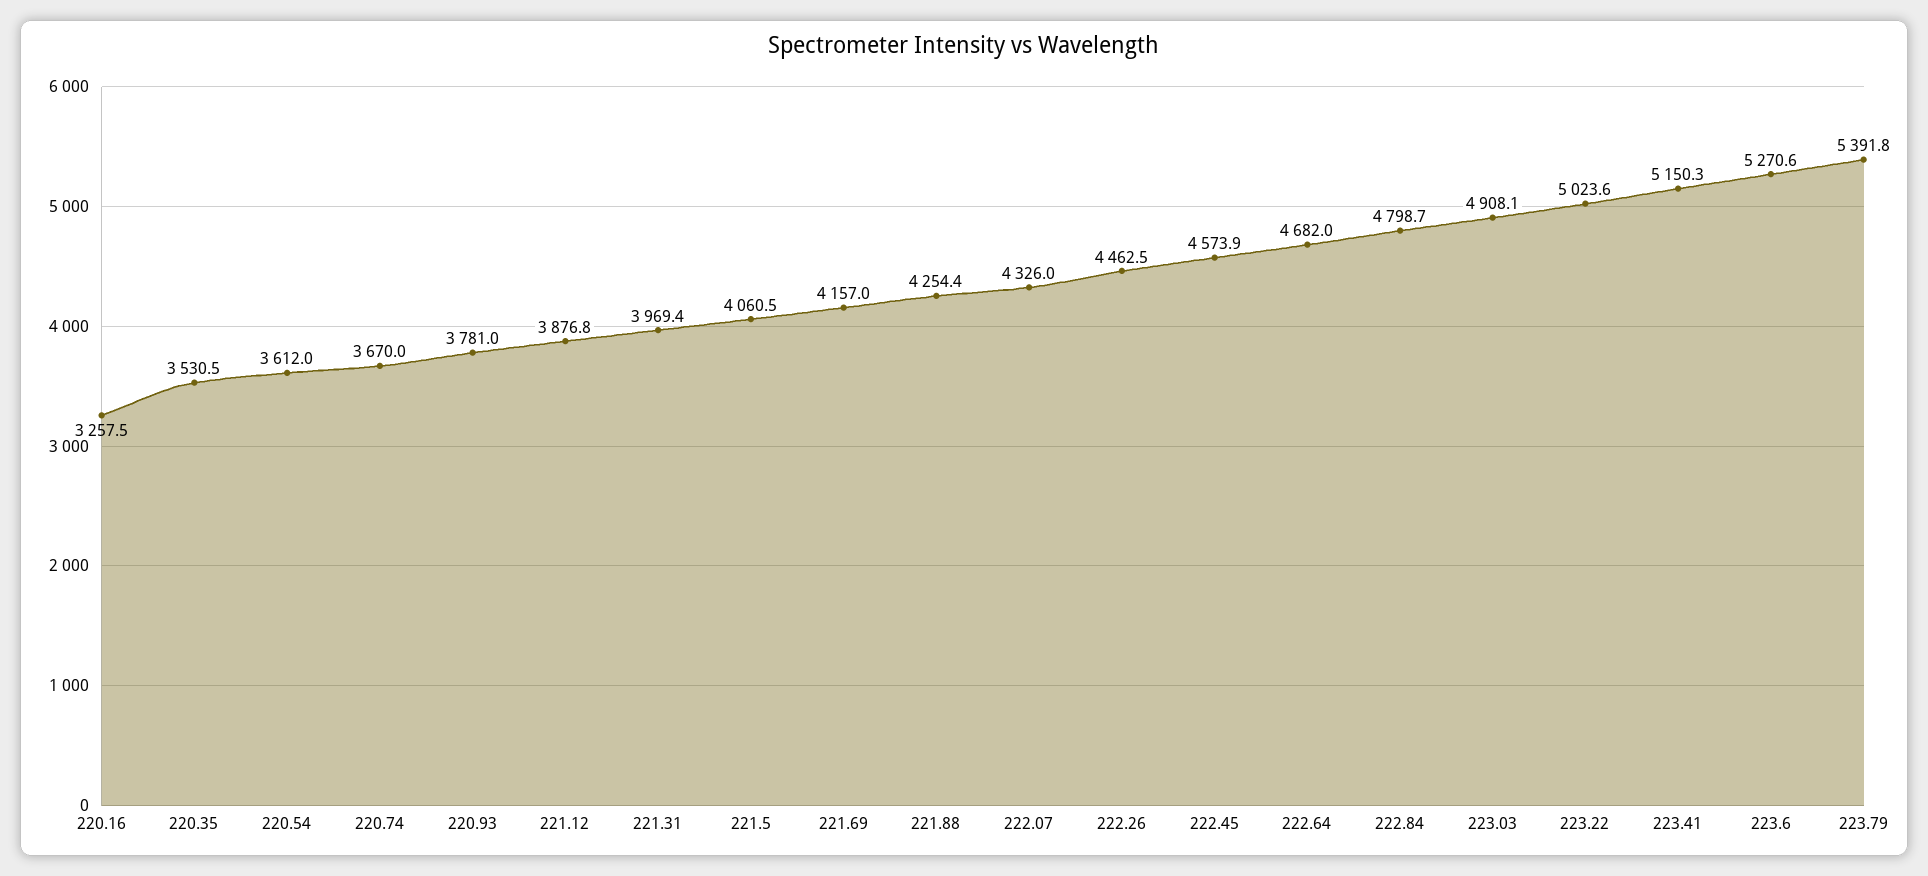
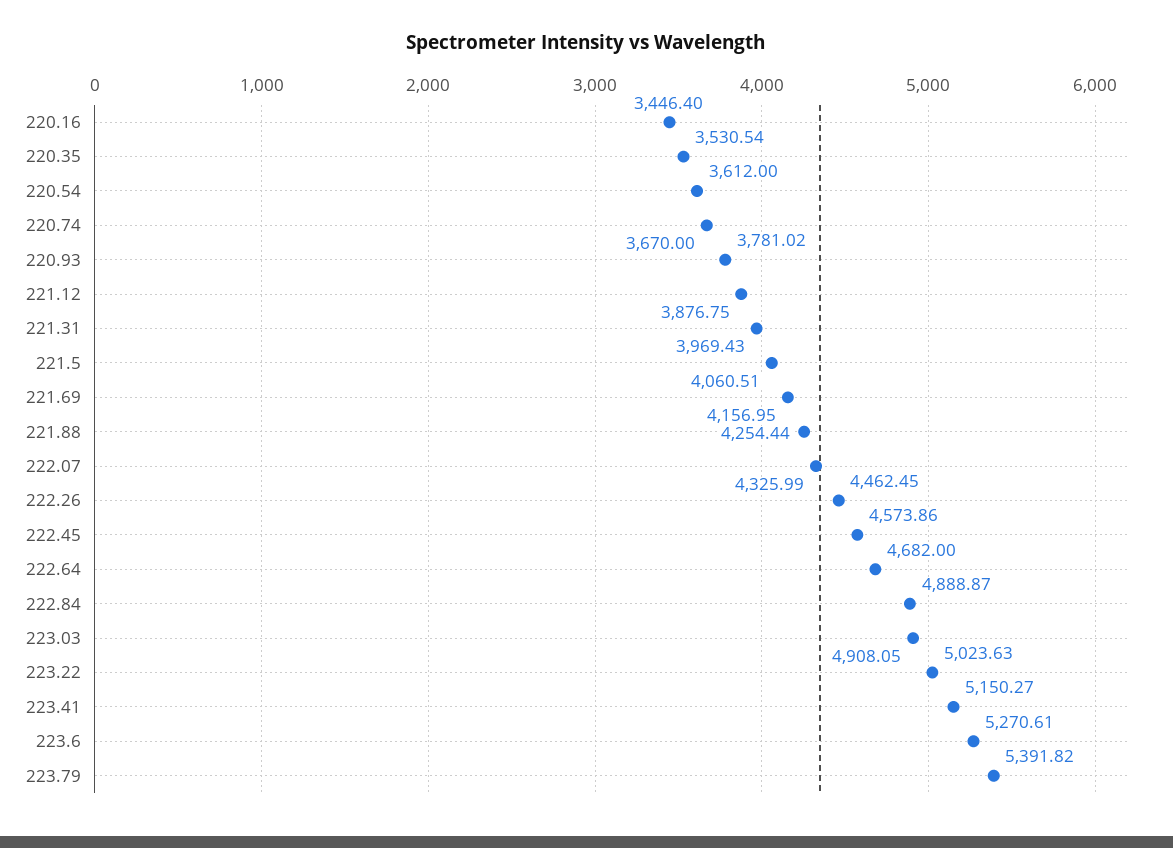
  {
-   "220.16": 3257.5,
+   "220.16": 3446.4,
    "220.35": 3530.54,
    "220.54": 3612,
    "220.74": 3670,
    "220.93": 3781.02,
    "221.12": 3876.75,
    "221.31": 3969.43,
    "221.5": 4060.51,
    "221.69": 4156.95,
    "221.88": 4254.44,
    "222.07": 4325.99,
    "222.26": 4462.45,
    "222.45": 4573.86,
    "222.64": 4682,
-   "222.84": 4798.7,
+   "222.84": 4888.87,
    "223.03": 4908.05,
    "223.22": 5023.63,
    "223.41": 5150.27,
    "223.6": 5270.61,
    "223.79": 5391.82
  }

